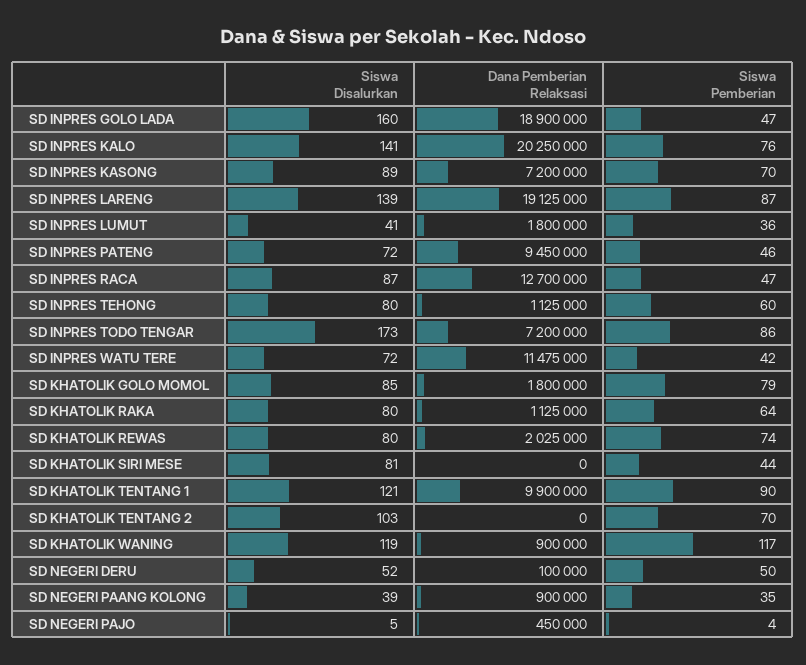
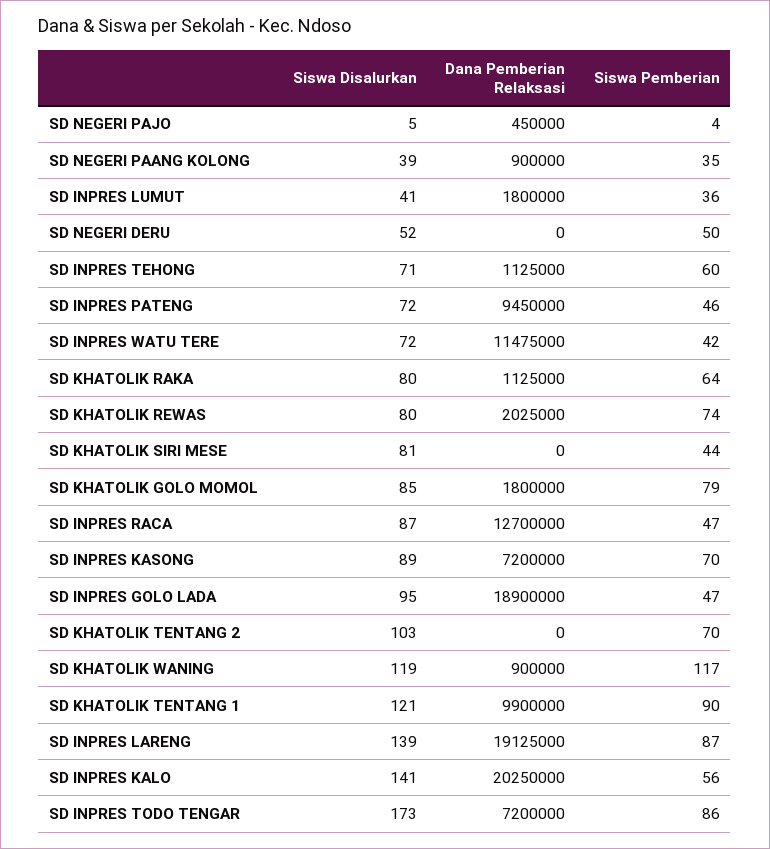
  {
    "Siswa Disalurkan": {
-     "SD INPRES GOLO LADA": 160,
+     "SD INPRES GOLO LADA": 95,
      "SD INPRES KALO": 141,
      "SD INPRES KASONG": 89,
      "SD INPRES LARENG": 139,
      "SD INPRES LUMUT": 41,
      "SD INPRES PATENG": 72,
      "SD INPRES RACA": 87,
-     "SD INPRES TEHONG": 80,
+     "SD INPRES TEHONG": 71,
      "SD INPRES TODO TENGAR": 173,
      "SD INPRES WATU TERE": 72,
      "SD KHATOLIK GOLO MOMOL": 85,
      "SD KHATOLIK RAKA": 80,
      "SD KHATOLIK REWAS": 80,
      "SD KHATOLIK SIRI MESE": 81,
      "SD KHATOLIK TENTANG 1": 121,
      "SD KHATOLIK TENTANG 2": 103,
      "SD KHATOLIK WANING": 119,
      "SD NEGERI DERU": 52,
      "SD NEGERI PAANG KOLONG": 39,
      "SD NEGERI PAJO": 5
    },
    "Dana Pemberian Relaksasi": {
      "SD INPRES GOLO LADA": 18900000,
      "SD INPRES KALO": 20250000,
      "SD INPRES KASONG": 7200000,
      "SD INPRES LARENG": 19125000,
      "SD INPRES LUMUT": 1800000,
      "SD INPRES PATENG": 9450000,
      "SD INPRES RACA": 12700000,
      "SD INPRES TEHONG": 1125000,
      "SD INPRES TODO TENGAR": 7200000,
      "SD INPRES WATU TERE": 11475000,
      "SD KHATOLIK GOLO MOMOL": 1800000,
      "SD KHATOLIK RAKA": 1125000,
      "SD KHATOLIK REWAS": 2025000,
      "SD KHATOLIK SIRI MESE": 0,
      "SD KHATOLIK TENTANG 1": 9900000,
      "SD KHATOLIK TENTANG 2": 0,
      "SD KHATOLIK WANING": 900000,
-     "SD NEGERI DERU": 100000,
+     "SD NEGERI DERU": 0,
      "SD NEGERI PAANG KOLONG": 900000,
      "SD NEGERI PAJO": 450000
    },
    "Siswa Pemberian": {
      "SD INPRES GOLO LADA": 47,
-     "SD INPRES KALO": 76,
+     "SD INPRES KALO": 56,
      "SD INPRES KASONG": 70,
      "SD INPRES LARENG": 87,
      "SD INPRES LUMUT": 36,
      "SD INPRES PATENG": 46,
      "SD INPRES RACA": 47,
      "SD INPRES TEHONG": 60,
      "SD INPRES TODO TENGAR": 86,
      "SD INPRES WATU TERE": 42,
      "SD KHATOLIK GOLO MOMOL": 79,
      "SD KHATOLIK RAKA": 64,
      "SD KHATOLIK REWAS": 74,
      "SD KHATOLIK SIRI MESE": 44,
      "SD KHATOLIK TENTANG 1": 90,
      "SD KHATOLIK TENTANG 2": 70,
      "SD KHATOLIK WANING": 117,
      "SD NEGERI DERU": 50,
      "SD NEGERI PAANG KOLONG": 35,
      "SD NEGERI PAJO": 4
    }
  }

